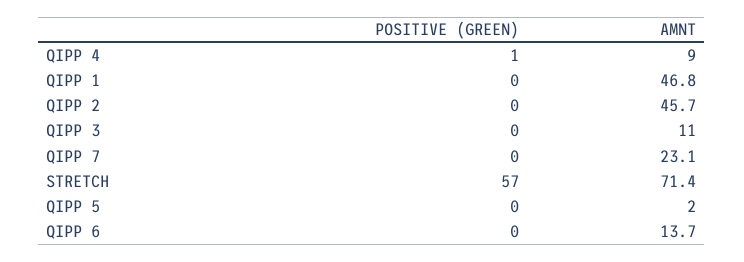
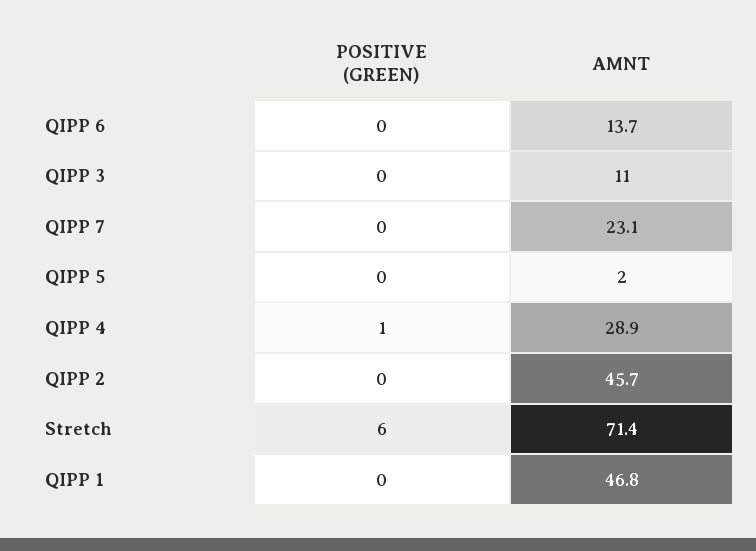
  {
    "POSITIVE (GREEN)": {
      "QIPP 4": 1,
      "QIPP 1": 0,
      "QIPP 2": 0,
      "QIPP 3": 0,
      "QIPP 7": 0,
-     "STRETCH": 57,
+     "STRETCH": 6,
      "QIPP 5": 0,
      "QIPP 6": 0
    },
    "AMNT": {
-     "QIPP 4": 9,
+     "QIPP 4": 28.9,
      "QIPP 1": 46.8,
      "QIPP 2": 45.7,
      "QIPP 3": 11,
      "QIPP 7": 23.1,
      "STRETCH": 71.4,
      "QIPP 5": 2,
      "QIPP 6": 13.7
    }
  }

